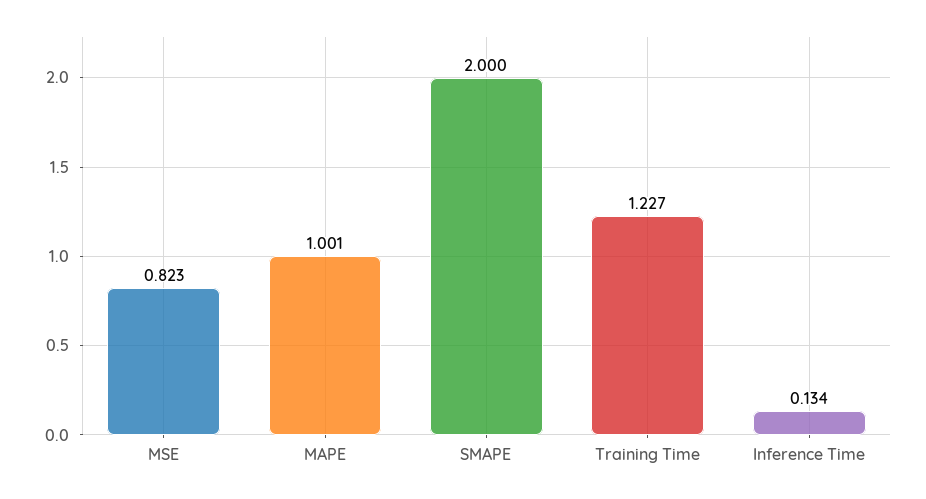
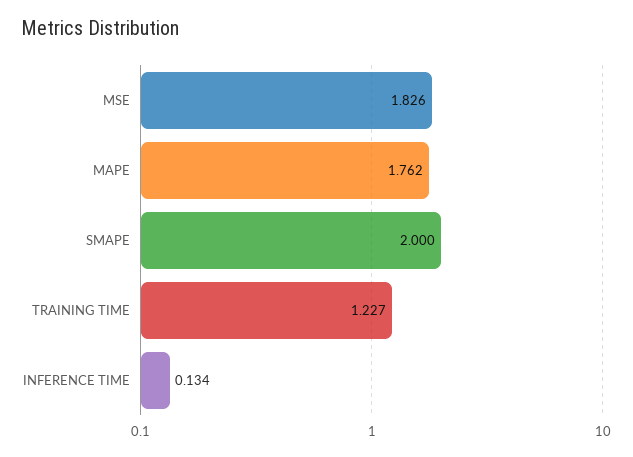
  {
-   "MSE": 0.823,
+   "MSE": 1.826,
-   "MAPE": 1.001,
+   "MAPE": 1.762,
    "SMAPE": 2,
    "Training Time": 1.227,
    "Inference Time": 0.134
  }

